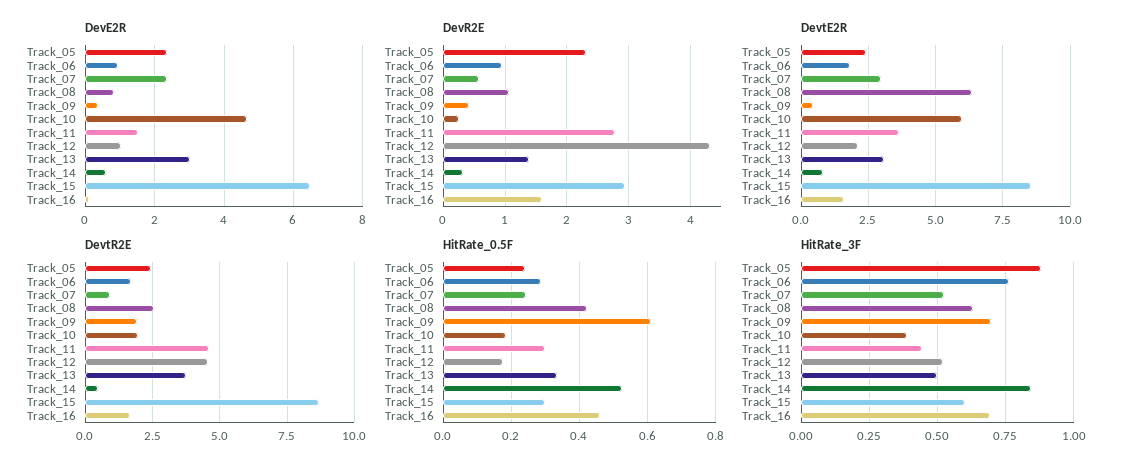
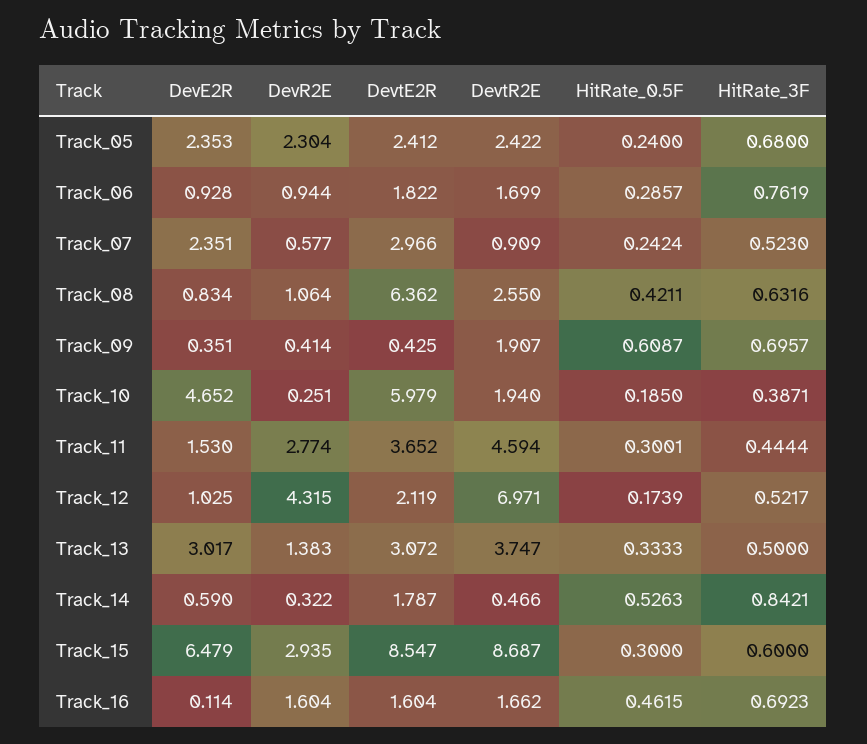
  {
    "DevE2R": {
      "Track_05": 2.353,
      "Track_06": 0.928,
      "Track_07": 2.351,
      "Track_08": 0.834,
      "Track_09": 0.351,
      "Track_10": 4.652,
      "Track_11": 1.53,
      "Track_12": 1.025,
      "Track_13": 3.017,
      "Track_14": 0.59,
      "Track_15": 6.479,
      "Track_16": 0.114
    },
    "DevR2E": {
      "Track_05": 2.304,
      "Track_06": 0.944,
      "Track_07": 0.577,
      "Track_08": 1.064,
      "Track_09": 0.414,
      "Track_10": 0.251,
      "Track_11": 2.774,
      "Track_12": 4.315,
      "Track_13": 1.383,
      "Track_14": 0.322,
      "Track_15": 2.935,
      "Track_16": 1.604
    },
    "DevtE2R": {
      "Track_05": 2.412,
      "Track_06": 1.822,
      "Track_07": 2.966,
      "Track_08": 6.362,
      "Track_09": 0.425,
      "Track_10": 5.979,
      "Track_11": 3.652,
      "Track_12": 2.119,
      "Track_13": 3.072,
-     "Track_14": 0.75,
+     "Track_14": 1.787,
      "Track_15": 8.547,
      "Track_16": 1.604
    },
    "DevtR2E": {
      "Track_05": 2.422,
      "Track_06": 1.699,
      "Track_07": 0.909,
      "Track_08": 2.55,
      "Track_09": 1.907,
      "Track_10": 1.94,
      "Track_11": 4.594,
-     "Track_12": 4.5,
+     "Track_12": 6.971,
      "Track_13": 3.747,
      "Track_14": 0.466,
      "Track_15": 8.687,
      "Track_16": 1.662
    },
    "HitRate_0.5F": {
      "Track_05": 0.24,
      "Track_06": 0.2857,
      "Track_07": 0.2424,
      "Track_08": 0.4211,
      "Track_09": 0.6087,
      "Track_10": 0.185,
      "Track_11": 0.3001,
      "Track_12": 0.1739,
      "Track_13": 0.3333,
      "Track_14": 0.5263,
      "Track_15": 0.3,
      "Track_16": 0.4615
    },
    "HitRate_3F": {
-     "Track_05": 0.875,
+     "Track_05": 0.68,
      "Track_06": 0.7619,
      "Track_07": 0.523,
      "Track_08": 0.6316,
      "Track_09": 0.6957,
      "Track_10": 0.3871,
      "Track_11": 0.4444,
      "Track_12": 0.5217,
      "Track_13": 0.5,
      "Track_14": 0.8421,
      "Track_15": 0.6,
      "Track_16": 0.6923
    }
  }

